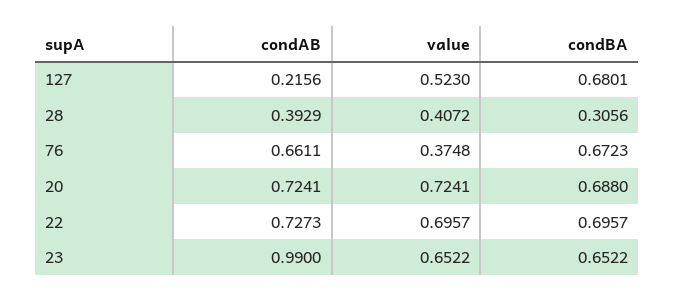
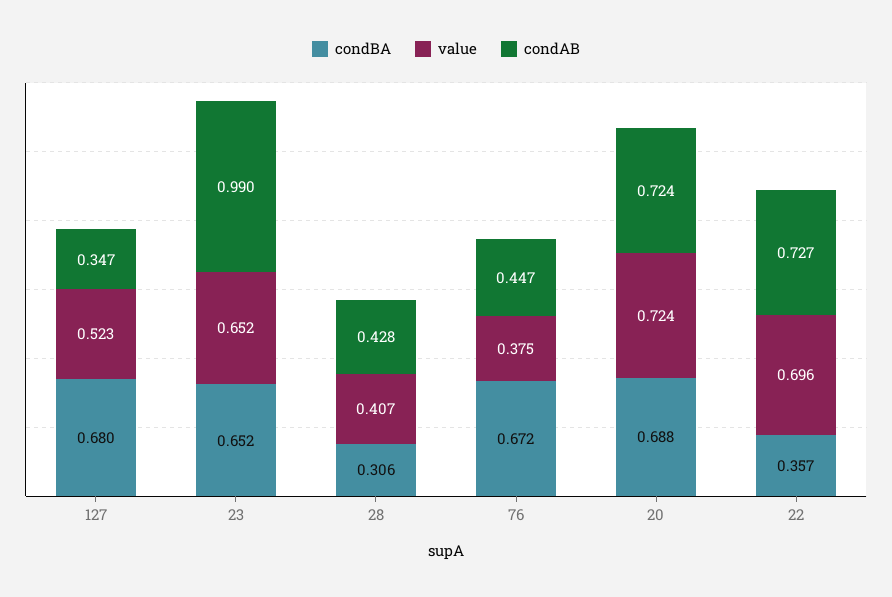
  {
    "condAB": {
-     "127": 0.2156,
+     "127": 0.347,
-     "28": 0.3929,
+     "28": 0.428,
-     "76": 0.6611,
+     "76": 0.447,
      "20": 0.7241,
      "22": 0.7273,
      "23": 0.99
    },
    "value": {
      "127": 0.523,
      "28": 0.4072,
      "76": 0.3748,
      "20": 0.7241,
      "22": 0.6957,
      "23": 0.6522
    },
    "condBA": {
      "127": 0.6801,
      "28": 0.3056,
      "76": 0.6723,
      "20": 0.688,
-     "22": 0.6957,
+     "22": 0.357,
      "23": 0.6522
    }
  }

